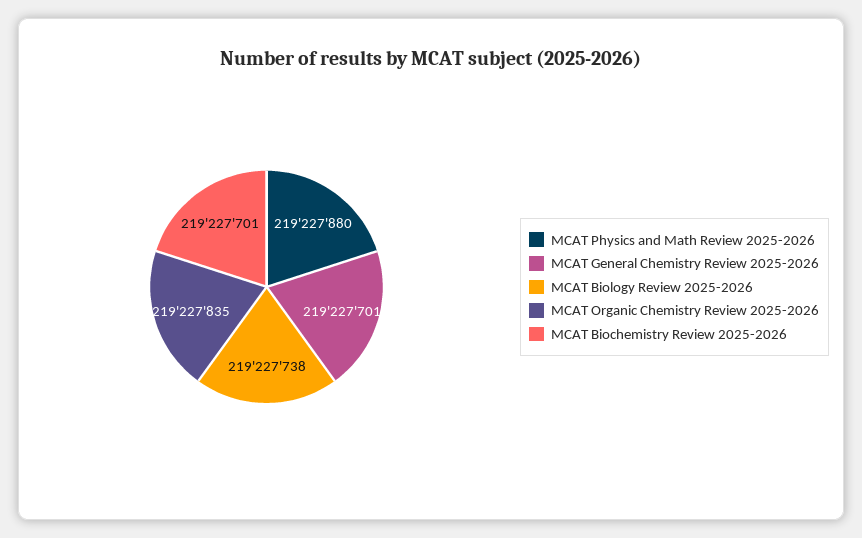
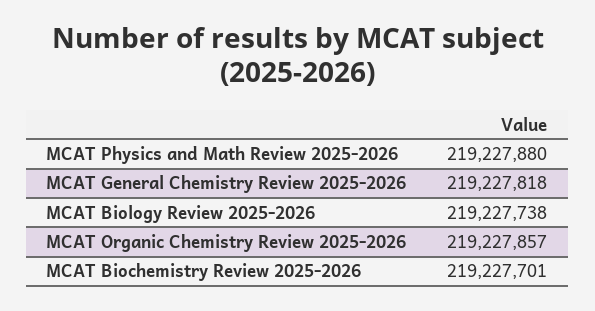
  {
    "MCAT Physics and Math Review 2025-2026": 219227880,
-   "MCAT General Chemistry Review 2025-2026": 219227701,
+   "MCAT General Chemistry Review 2025-2026": 219227818,
    "MCAT Biology Review 2025-2026": 219227738,
-   "MCAT Organic Chemistry Review 2025-2026": 219227835,
+   "MCAT Organic Chemistry Review 2025-2026": 219227857,
    "MCAT Biochemistry Review 2025-2026": 219227701
  }

